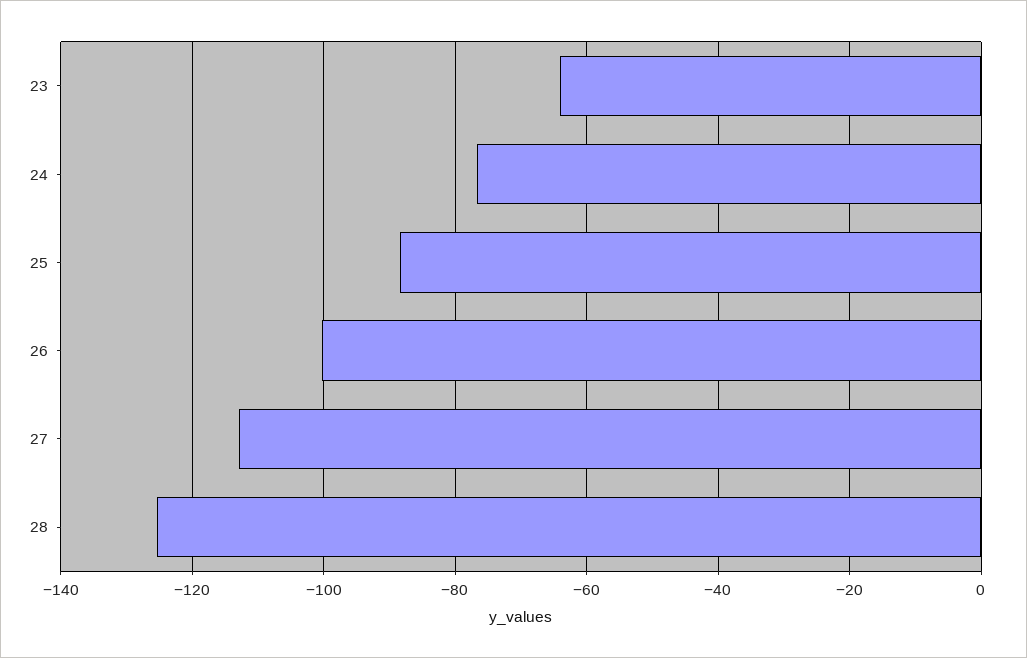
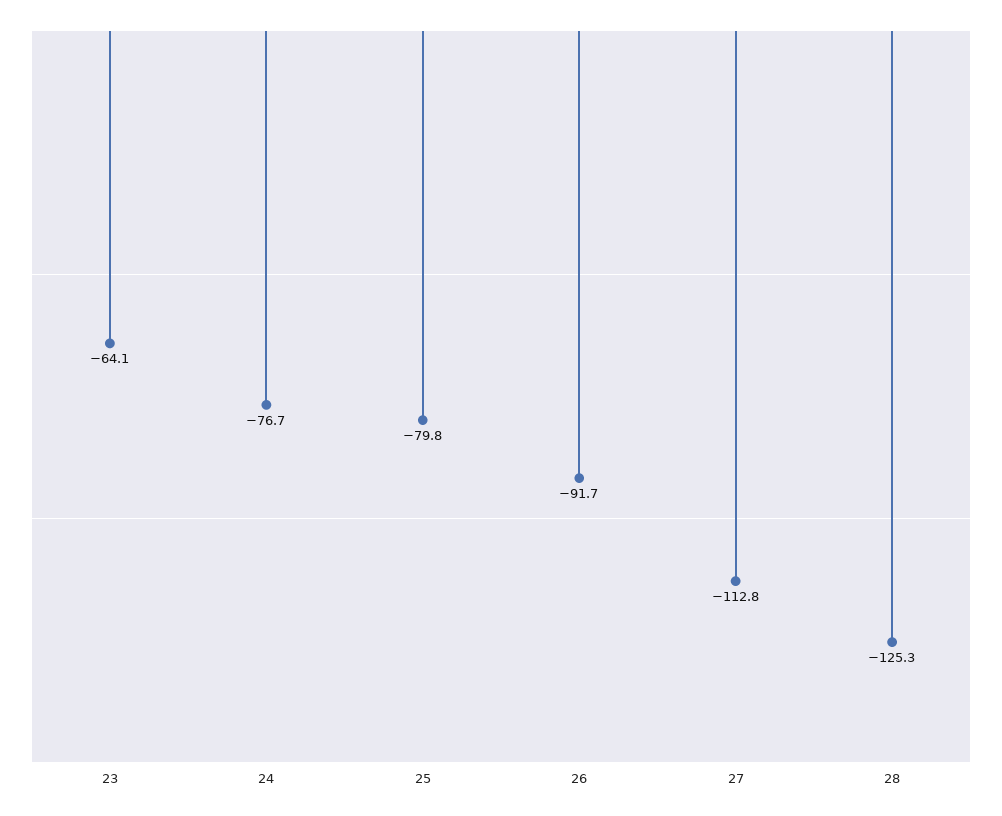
  {
    "23": -64.1,
    "24": -76.7,
-   "25": -88,
+   "25": -79.8,
-   "26": -100,
+   "26": -91.7,
    "27": -112.8,
    "28": -125.3
  }

